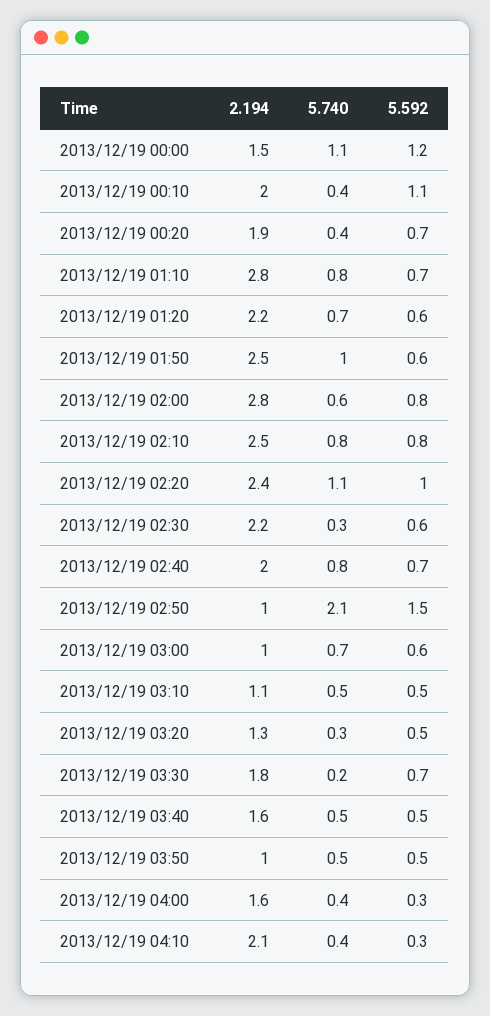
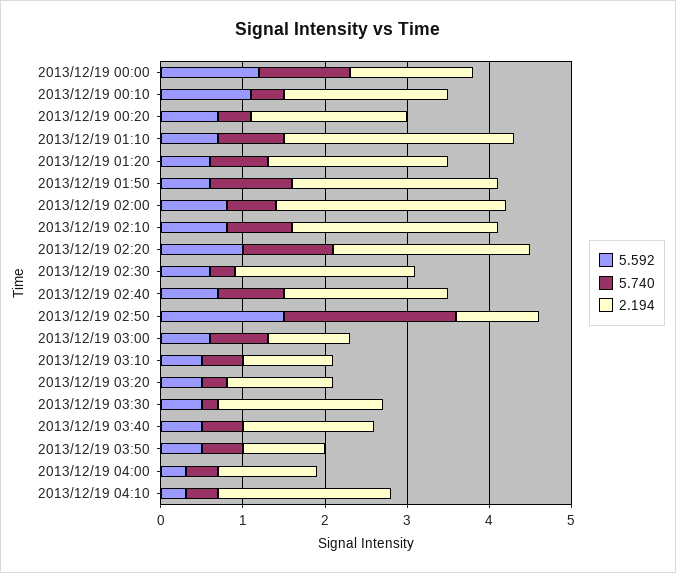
  {
    "2.194": {
      "2013/12/19 00:00": 1.5,
      "2013/12/19 00:10": 2,
      "2013/12/19 00:20": 1.9,
      "2013/12/19 01:10": 2.8,
      "2013/12/19 01:20": 2.2,
      "2013/12/19 01:50": 2.5,
      "2013/12/19 02:00": 2.8,
      "2013/12/19 02:10": 2.5,
      "2013/12/19 02:20": 2.4,
      "2013/12/19 02:30": 2.2,
      "2013/12/19 02:40": 2,
      "2013/12/19 02:50": 1,
      "2013/12/19 03:00": 1,
      "2013/12/19 03:10": 1.1,
      "2013/12/19 03:20": 1.3,
-     "2013/12/19 03:30": 1.8,
+     "2013/12/19 03:30": 2,
      "2013/12/19 03:40": 1.6,
      "2013/12/19 03:50": 1,
-     "2013/12/19 04:00": 1.6,
+     "2013/12/19 04:00": 1.2,
      "2013/12/19 04:10": 2.1
    },
    "5.740": {
      "2013/12/19 00:00": 1.1,
      "2013/12/19 00:10": 0.4,
      "2013/12/19 00:20": 0.4,
      "2013/12/19 01:10": 0.8,
      "2013/12/19 01:20": 0.7,
      "2013/12/19 01:50": 1,
      "2013/12/19 02:00": 0.6,
      "2013/12/19 02:10": 0.8,
      "2013/12/19 02:20": 1.1,
      "2013/12/19 02:30": 0.3,
      "2013/12/19 02:40": 0.8,
      "2013/12/19 02:50": 2.1,
      "2013/12/19 03:00": 0.7,
      "2013/12/19 03:10": 0.5,
      "2013/12/19 03:20": 0.3,
      "2013/12/19 03:30": 0.2,
      "2013/12/19 03:40": 0.5,
      "2013/12/19 03:50": 0.5,
      "2013/12/19 04:00": 0.4,
      "2013/12/19 04:10": 0.4
    },
    "5.592": {
      "2013/12/19 00:00": 1.2,
      "2013/12/19 00:10": 1.1,
      "2013/12/19 00:20": 0.7,
      "2013/12/19 01:10": 0.7,
      "2013/12/19 01:20": 0.6,
      "2013/12/19 01:50": 0.6,
      "2013/12/19 02:00": 0.8,
      "2013/12/19 02:10": 0.8,
      "2013/12/19 02:20": 1,
      "2013/12/19 02:30": 0.6,
      "2013/12/19 02:40": 0.7,
      "2013/12/19 02:50": 1.5,
      "2013/12/19 03:00": 0.6,
      "2013/12/19 03:10": 0.5,
      "2013/12/19 03:20": 0.5,
-     "2013/12/19 03:30": 0.7,
+     "2013/12/19 03:30": 0.5,
      "2013/12/19 03:40": 0.5,
      "2013/12/19 03:50": 0.5,
      "2013/12/19 04:00": 0.3,
      "2013/12/19 04:10": 0.3
    }
  }

